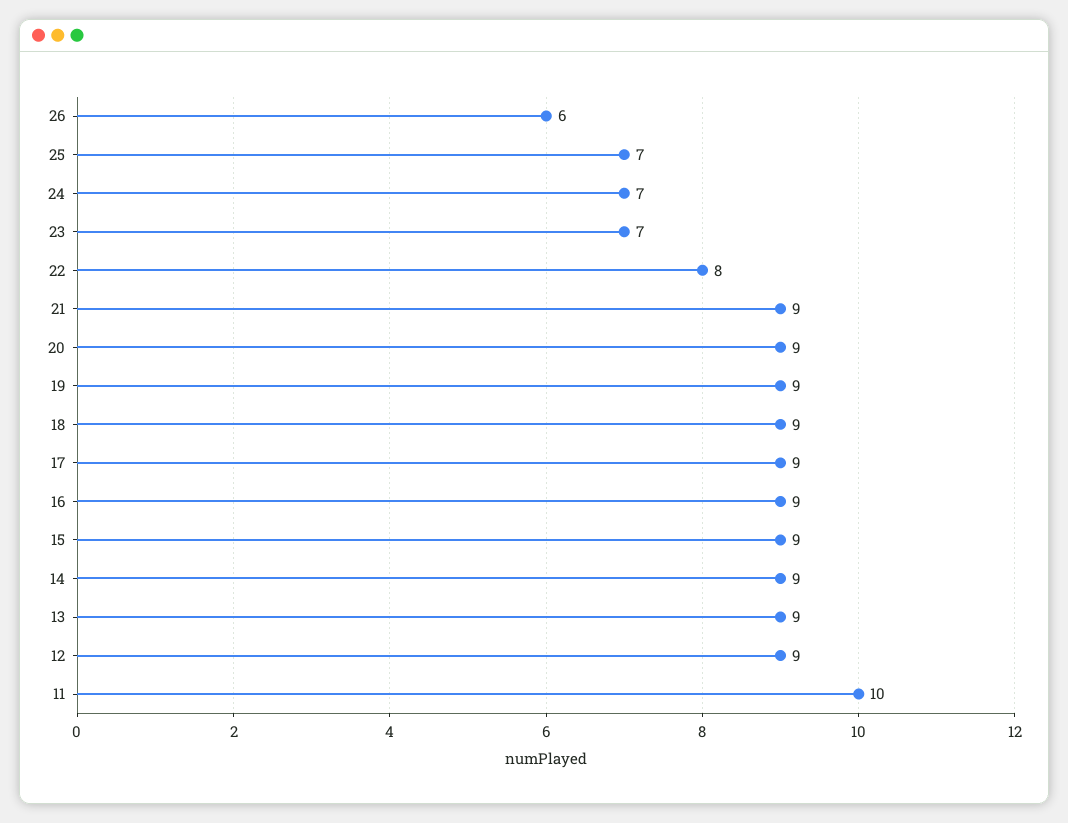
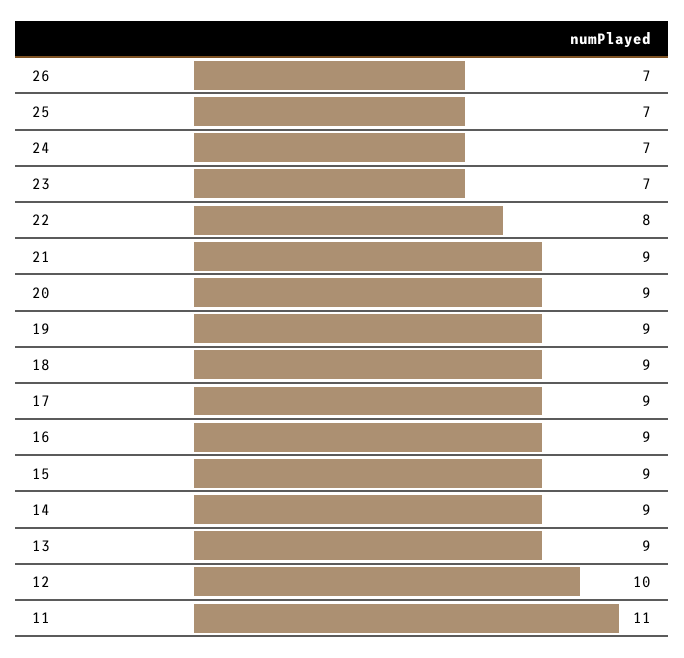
  {
-   "26": 6,
+   "26": 7,
    "25": 7,
    "24": 7,
    "23": 7,
    "22": 8,
    "21": 9,
    "20": 9,
    "19": 9,
    "18": 9,
    "17": 9,
    "16": 9,
    "15": 9,
    "14": 9,
    "13": 9,
-   "12": 9,
+   "12": 10,
-   "11": 10
+   "11": 11
  }

